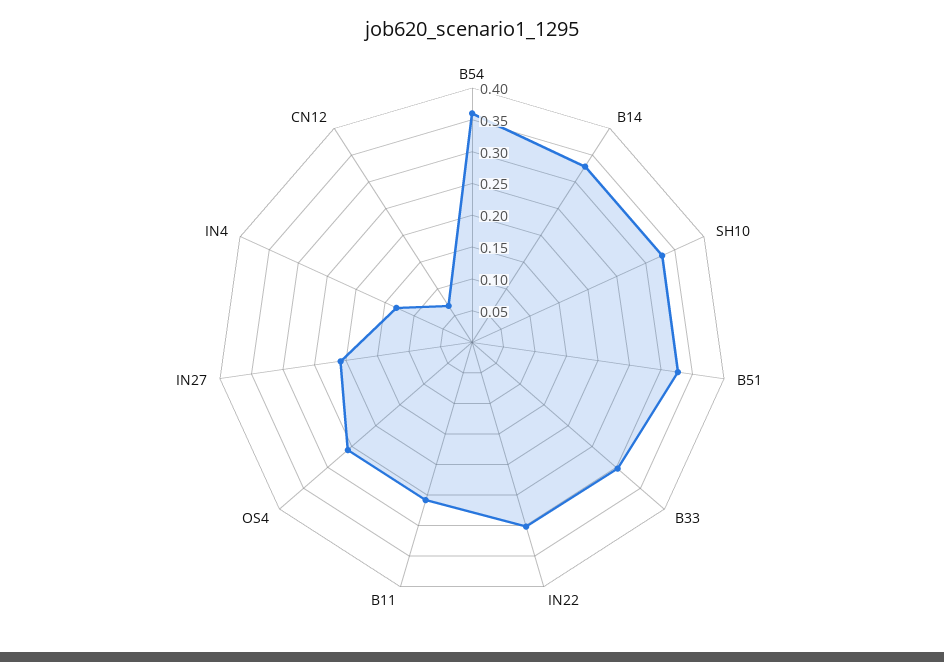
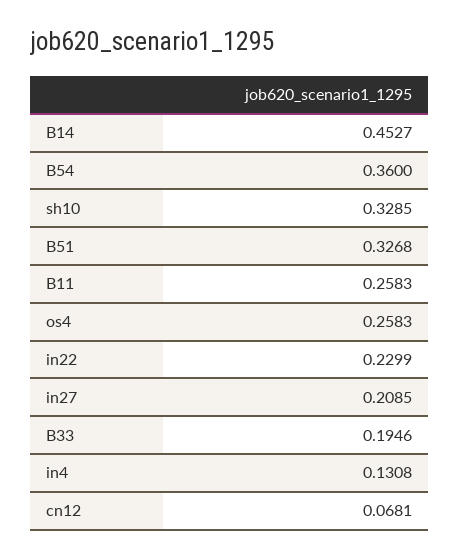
  {
    "B54": 0.36,
-   "B14": 0.325,
+   "B14": 0.4527,
    "SH10": 0.3285,
    "B51": 0.3268,
-   "B33": 0.3,
+   "B33": 0.1946,
-   "IN22": 0.3,
+   "IN22": 0.2299,
    "B11": 0.2583,
    "OS4": 0.2583,
    "IN27": 0.2085,
    "IN4": 0.1308,
    "CN12": 0.0681
  }

